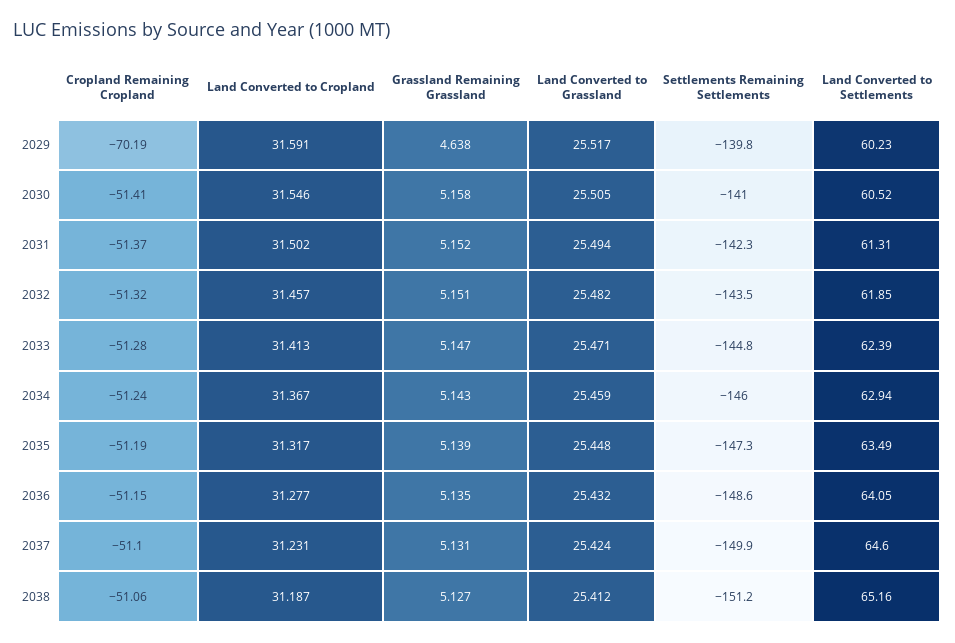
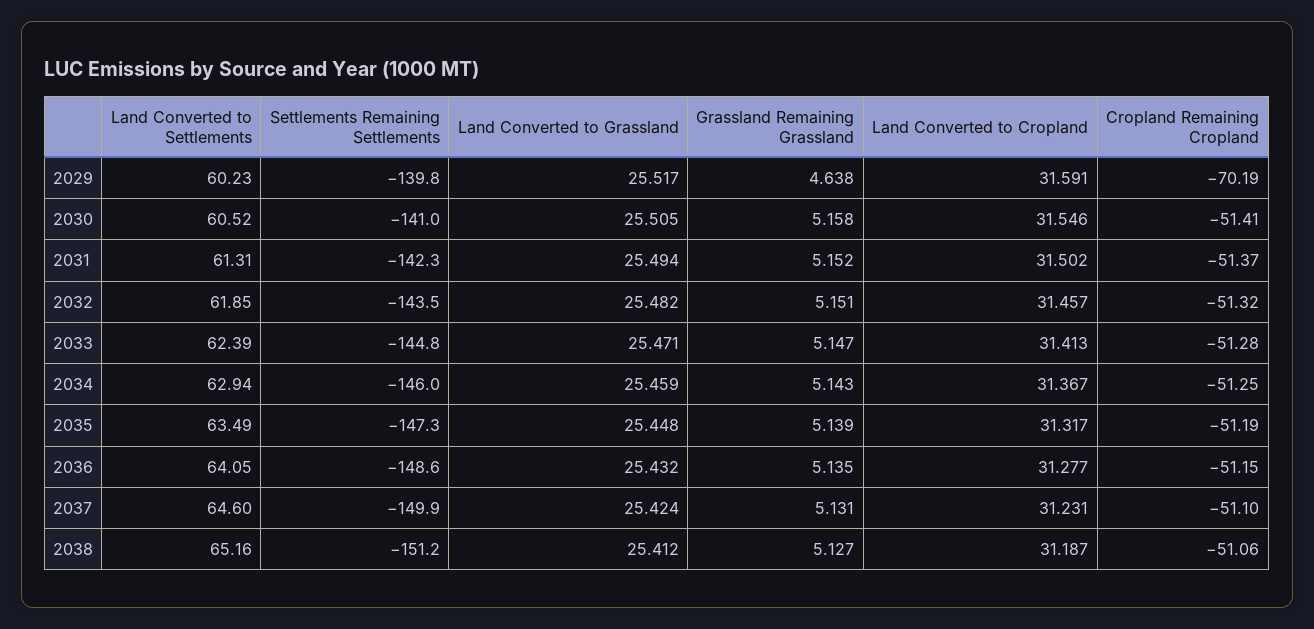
  {
    "Cropland Remaining Cropland": {
      "2029": -70.19,
      "2030": -51.41,
      "2031": -51.37,
      "2032": -51.32,
      "2033": -51.28,
-     "2034": -51.24,
+     "2034": -51.25,
      "2035": -51.19,
      "2036": -51.15,
      "2037": -51.1,
      "2038": -51.06
    },
    "Land Converted to Cropland": {
      "2029": 31.591,
      "2030": 31.546,
      "2031": 31.502,
      "2032": 31.457,
      "2033": 31.413,
      "2034": 31.367,
      "2035": 31.317,
      "2036": 31.277,
      "2037": 31.231,
      "2038": 31.187
    },
    "Grassland Remaining Grassland": {
      "2029": 4.638,
      "2030": 5.158,
      "2031": 5.152,
      "2032": 5.151,
      "2033": 5.147,
      "2034": 5.143,
      "2035": 5.139,
      "2036": 5.135,
      "2037": 5.131,
      "2038": 5.127
    },
    "Land Converted to Grassland": {
      "2029": 25.517,
      "2030": 25.505,
      "2031": 25.494,
      "2032": 25.482,
      "2033": 25.471,
      "2034": 25.459,
      "2035": 25.448,
      "2036": 25.432,
      "2037": 25.424,
      "2038": 25.412
    },
    "Settlements Remaining Settlements": {
      "2029": -139.8,
      "2030": -141,
      "2031": -142.3,
      "2032": -143.5,
      "2033": -144.8,
      "2034": -146,
      "2035": -147.3,
      "2036": -148.6,
      "2037": -149.9,
      "2038": -151.2
    },
    "Land Converted to Settlements": {
      "2029": 60.23,
      "2030": 60.52,
      "2031": 61.31,
      "2032": 61.85,
      "2033": 62.39,
      "2034": 62.94,
      "2035": 63.49,
      "2036": 64.05,
      "2037": 64.6,
      "2038": 65.16
    }
  }

